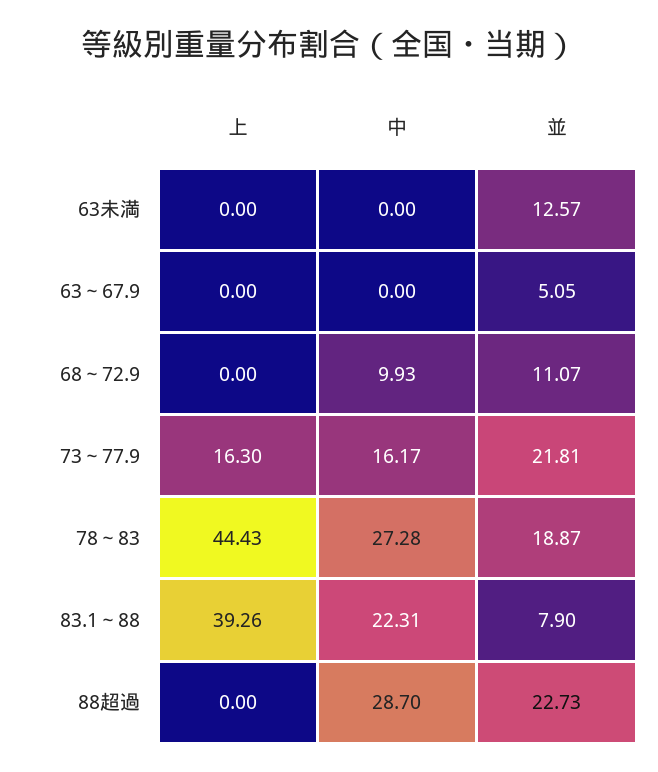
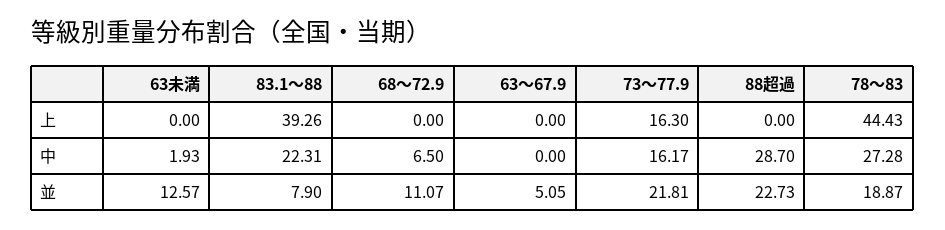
  {
    "上": {
      "63未満": 0,
      "63～67.9": 0,
      "68～72.9": 0,
      "73～77.9": 16.3,
      "78～83": 44.43,
      "83.1～88": 39.26,
      "88超過": 0
    },
    "中": {
-     "63未満": 0,
+     "63未満": 1.93,
      "63～67.9": 0,
-     "68～72.9": 9.93,
+     "68～72.9": 6.5,
      "73～77.9": 16.17,
      "78～83": 27.28,
      "83.1～88": 22.31,
      "88超過": 28.7
    },
    "並": {
      "63未満": 12.57,
      "63～67.9": 5.05,
      "68～72.9": 11.07,
      "73～77.9": 21.81,
      "78～83": 18.87,
      "83.1～88": 7.9,
      "88超過": 22.73
    }
  }

